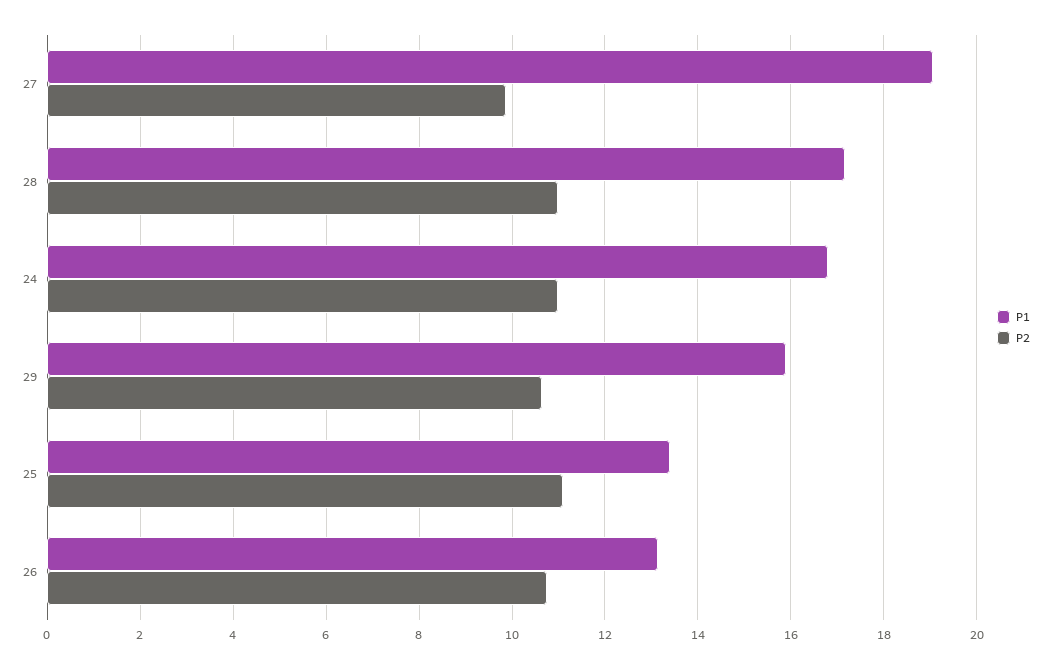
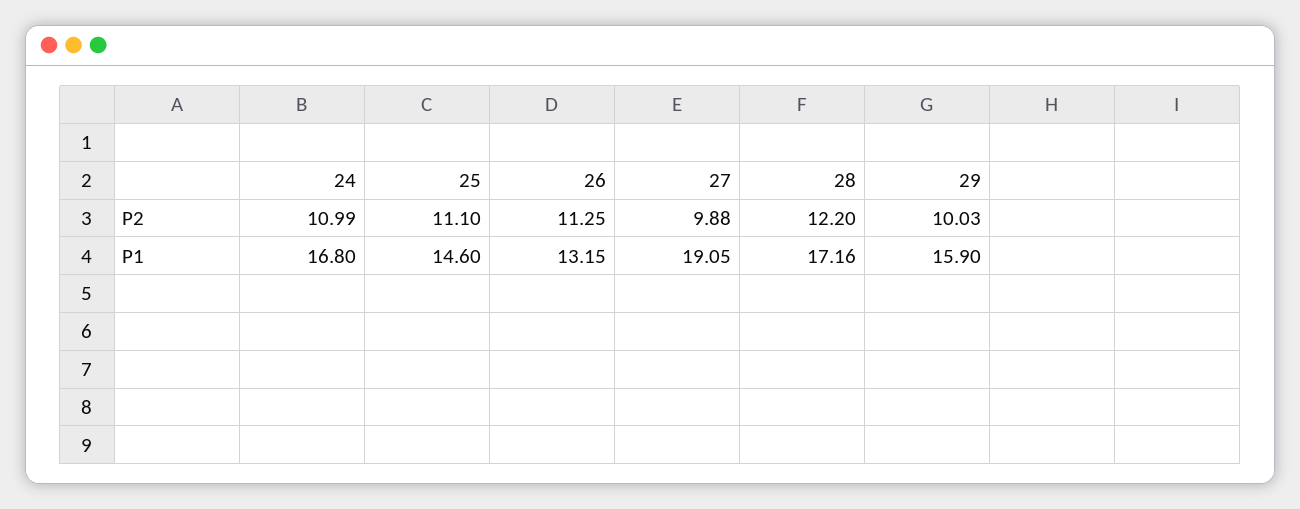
  {
    "P1": {
      "27": 19.05,
      "28": 17.16,
      "24": 16.8,
      "29": 15.9,
-     "25": 13.4,
+     "25": 14.6,
      "26": 13.15
    },
    "P2": {
      "27": 9.88,
-     "28": 11,
+     "28": 12.2,
      "24": 10.99,
-     "29": 10.6,
+     "29": 10.03,
      "25": 11.1,
-     "26": 10.8
+     "26": 11.25
    }
  }

